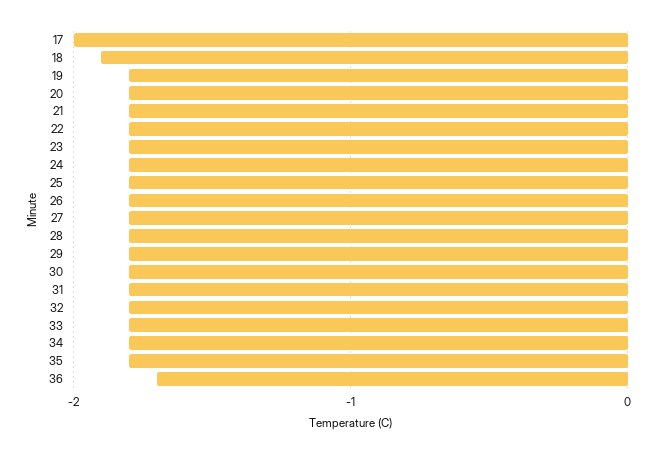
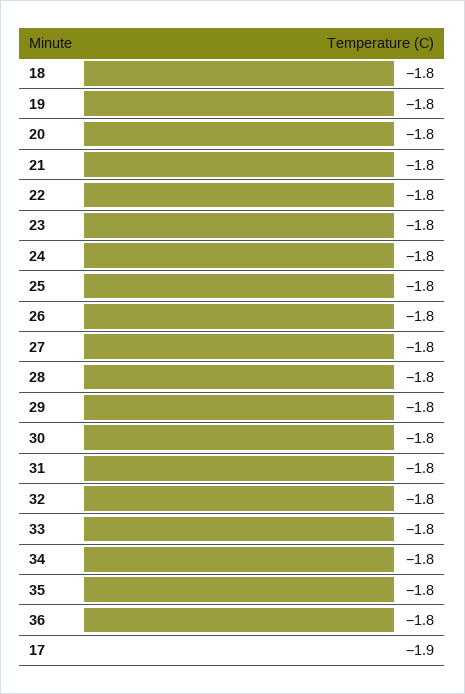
  {
-   "17": -2,
+   "17": -1.9,
-   "18": -1.9,
+   "18": -1.8,
    "19": -1.8,
    "20": -1.8,
    "21": -1.8,
    "22": -1.8,
    "23": -1.8,
    "24": -1.8,
    "25": -1.8,
    "26": -1.8,
    "27": -1.8,
    "28": -1.8,
    "29": -1.8,
    "30": -1.8,
    "31": -1.8,
    "32": -1.8,
    "33": -1.8,
    "34": -1.8,
    "35": -1.8,
-   "36": -1.7
+   "36": -1.8
  }

